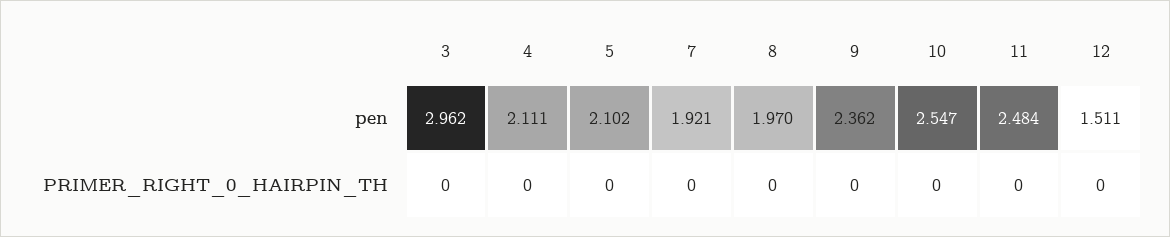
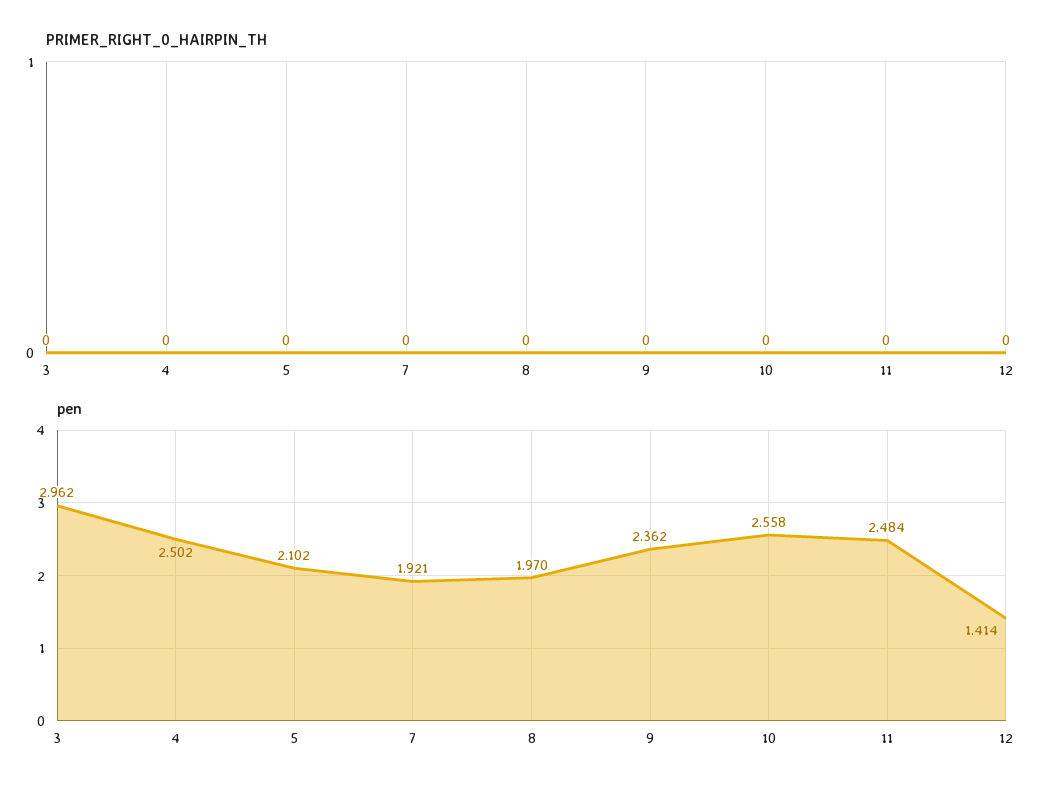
  {
    "pen": {
      "3": 2.962,
-     "4": 2.111,
+     "4": 2.502,
      "5": 2.102,
      "7": 1.921,
      "8": 1.97,
      "9": 2.362,
-     "10": 2.547,
+     "10": 2.558,
      "11": 2.484,
-     "12": 1.511
+     "12": 1.414
    },
    "PRIMER_RIGHT_0_HAIRPIN_TH": {
      "3": 0,
      "4": 0,
      "5": 0,
      "7": 0,
      "8": 0,
      "9": 0,
      "10": 0,
      "11": 0,
      "12": 0
    }
  }

